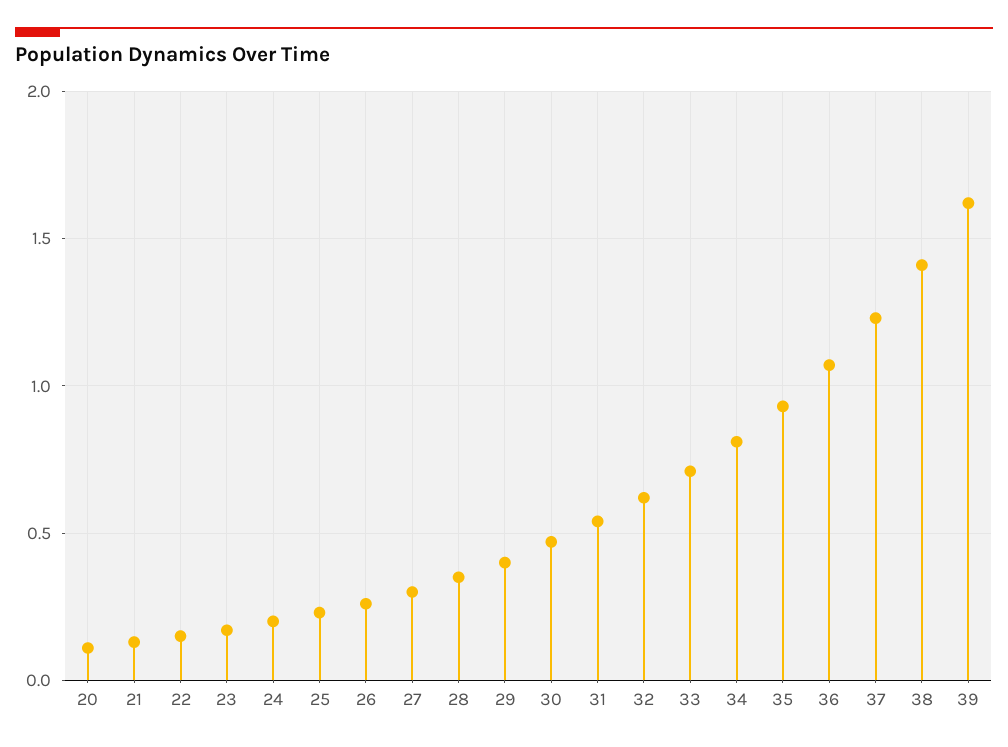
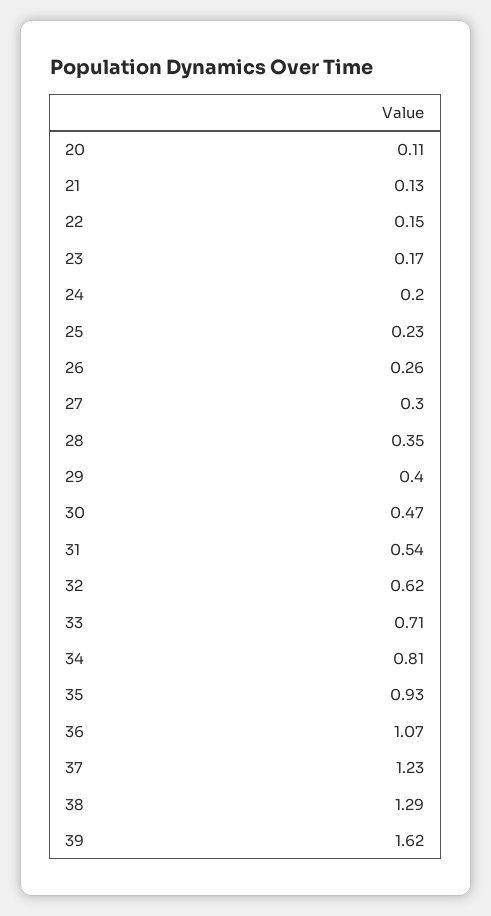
  {
    "20": 0.11,
    "21": 0.13,
    "22": 0.15,
    "23": 0.17,
    "24": 0.2,
    "25": 0.23,
    "26": 0.26,
    "27": 0.3,
    "28": 0.35,
    "29": 0.4,
    "30": 0.47,
    "31": 0.54,
    "32": 0.62,
    "33": 0.71,
    "34": 0.81,
    "35": 0.93,
    "36": 1.07,
    "37": 1.23,
-   "38": 1.4,
+   "38": 1.29,
    "39": 1.62
  }

